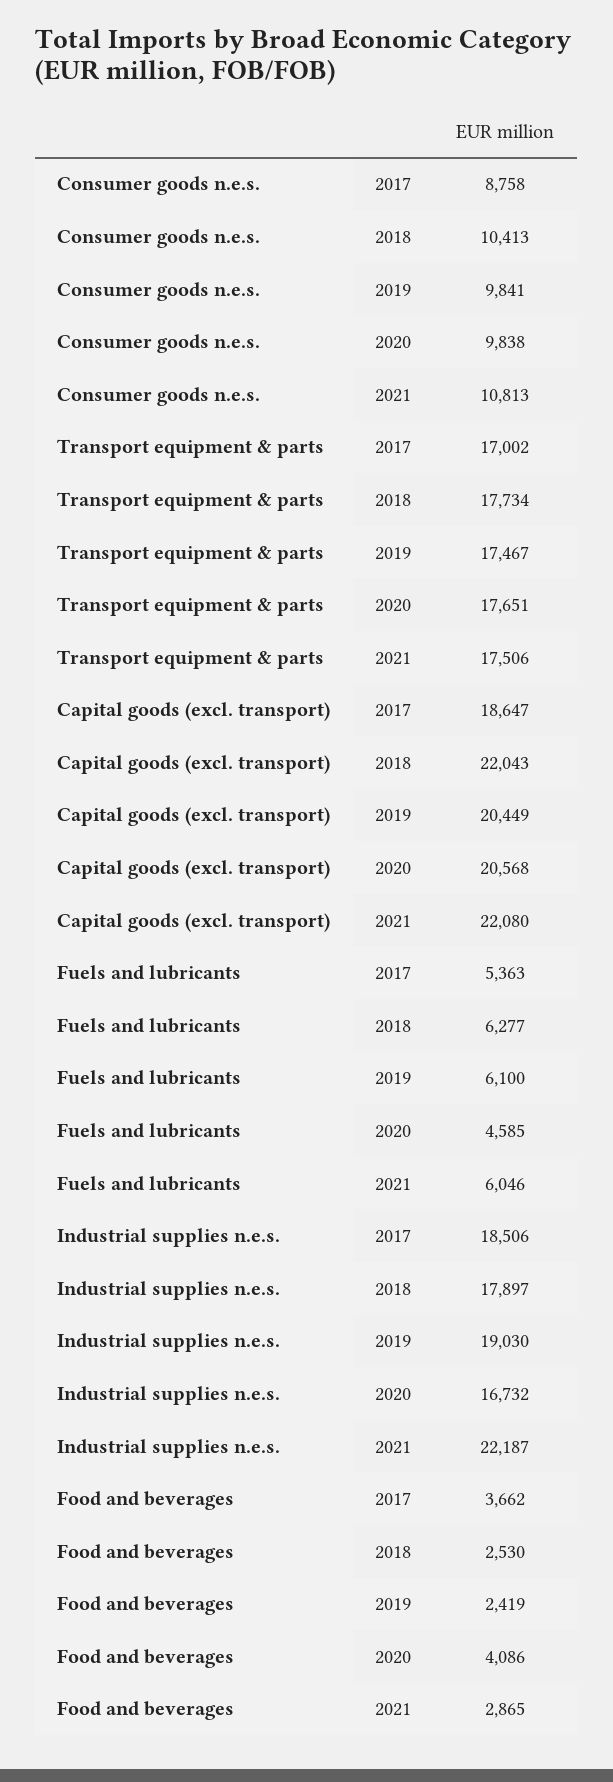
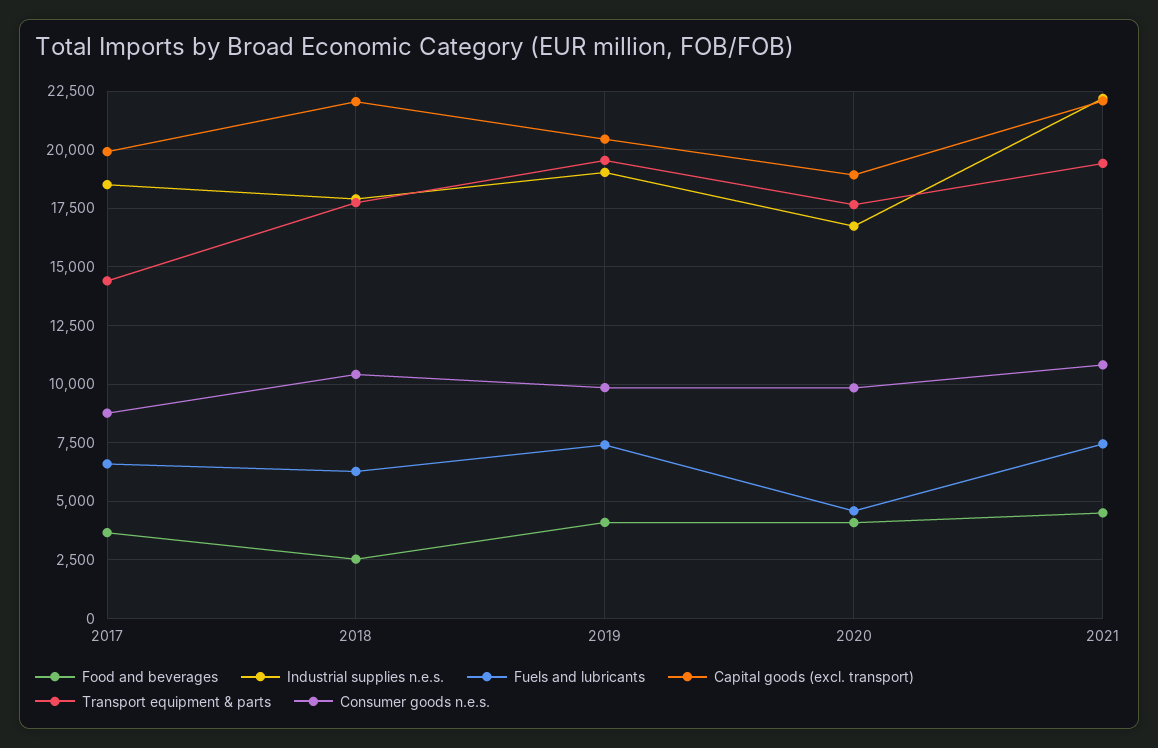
  {
    "Consumer goods n.e.s.": {
      "2017": 8758,
      "2018": 10413,
      "2019": 9841,
      "2020": 9838,
      "2021": 10813
    },
    "Transport equipment & parts": {
-     "2017": 17002,
+     "2017": 14500,
      "2018": 17734,
-     "2019": 17467,
+     "2019": 19500,
      "2020": 17651,
-     "2021": 17506
+     "2021": 19500
    },
    "Capital goods (excl. transport)": {
-     "2017": 18647,
+     "2017": 20000,
      "2018": 22043,
      "2019": 20449,
-     "2020": 20568,
+     "2020": 19000,
      "2021": 22080
    },
    "Fuels and lubricants": {
-     "2017": 5363,
+     "2017": 6500,
      "2018": 6277,
-     "2019": 6100,
+     "2019": 7500,
      "2020": 4585,
-     "2021": 6046
+     "2021": 7500
    },
    "Industrial supplies n.e.s.": {
      "2017": 18506,
      "2018": 17897,
      "2019": 19030,
      "2020": 16732,
      "2021": 22187
    },
    "Food and beverages": {
      "2017": 3662,
      "2018": 2530,
-     "2019": 2419,
+     "2019": 4000,
      "2020": 4086,
-     "2021": 2865
+     "2021": 4500
    }
  }

